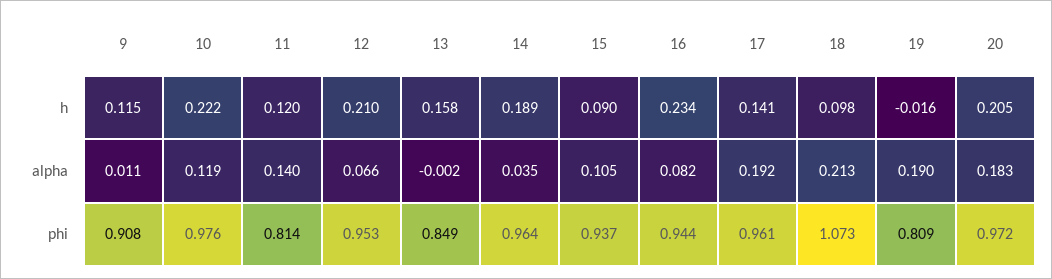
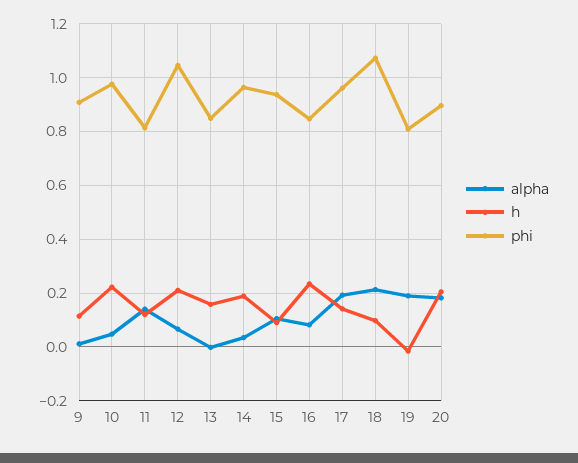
  {
    "h": {
      "9": 0.115,
      "10": 0.222,
      "11": 0.12,
      "12": 0.21,
      "13": 0.158,
      "14": 0.189,
      "15": 0.09,
      "16": 0.234,
      "17": 0.141,
      "18": 0.098,
      "19": -0.016,
      "20": 0.205
    },
    "alpha": {
      "9": 0.011,
-     "10": 0.119,
+     "10": 0.05,
      "11": 0.14,
      "12": 0.066,
      "13": -0.002,
      "14": 0.035,
      "15": 0.105,
      "16": 0.082,
      "17": 0.192,
      "18": 0.213,
      "19": 0.19,
      "20": 0.183
    },
    "phi": {
      "9": 0.908,
      "10": 0.976,
      "11": 0.814,
-     "12": 0.953,
+     "12": 1.05,
      "13": 0.849,
      "14": 0.964,
      "15": 0.937,
-     "16": 0.944,
+     "16": 0.85,
      "17": 0.961,
      "18": 1.073,
      "19": 0.809,
-     "20": 0.972
+     "20": 0.9
    }
  }

